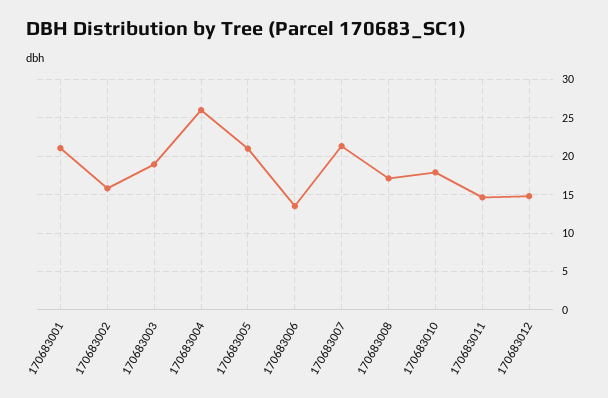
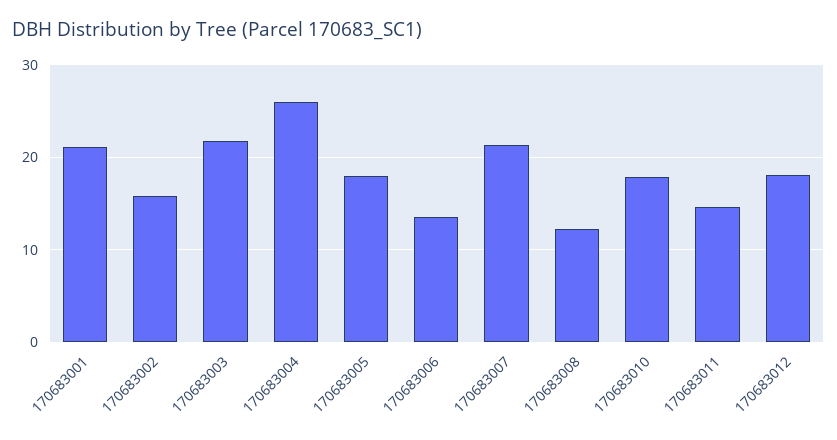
  {
    "170683001": 21,
    "170683002": 16,
-   "170683003": 19,
+   "170683003": 22,
    "170683004": 26,
-   "170683005": 21,
+   "170683005": 18,
    "170683006": 14,
    "170683007": 21,
-   "170683008": 17,
+   "170683008": 12,
    "170683010": 18,
    "170683011": 15,
-   "170683012": 15
+   "170683012": 18
  }

